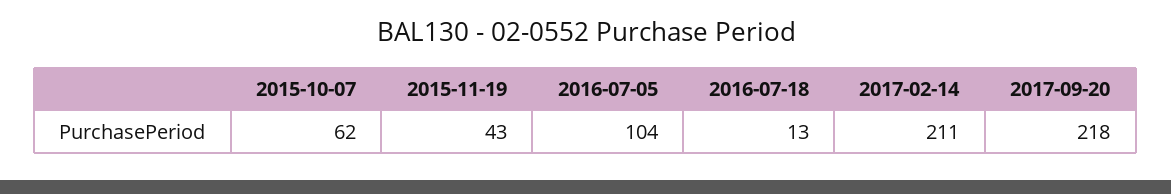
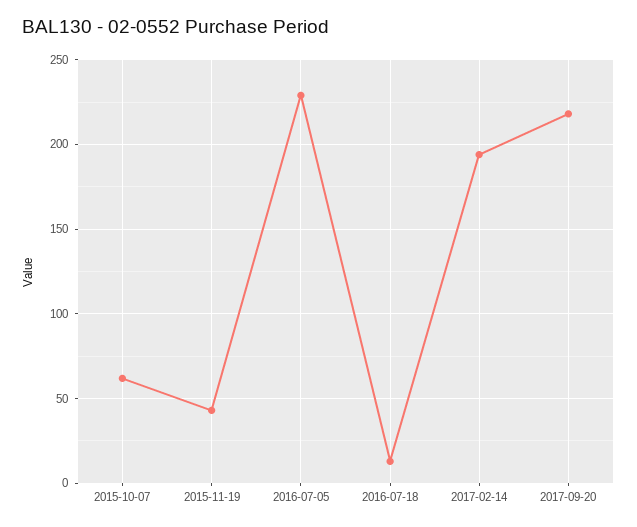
  {
    "2015-10-07": 62,
    "2015-11-19": 43,
-   "2016-07-05": 104,
+   "2016-07-05": 230,
    "2016-07-18": 13,
-   "2017-02-14": 211,
+   "2017-02-14": 195,
    "2017-09-20": 218
  }

